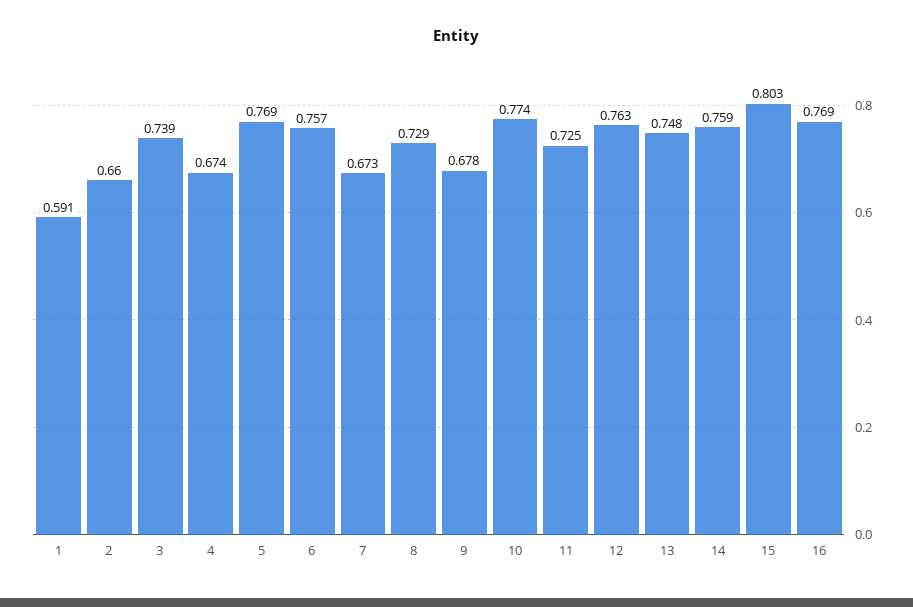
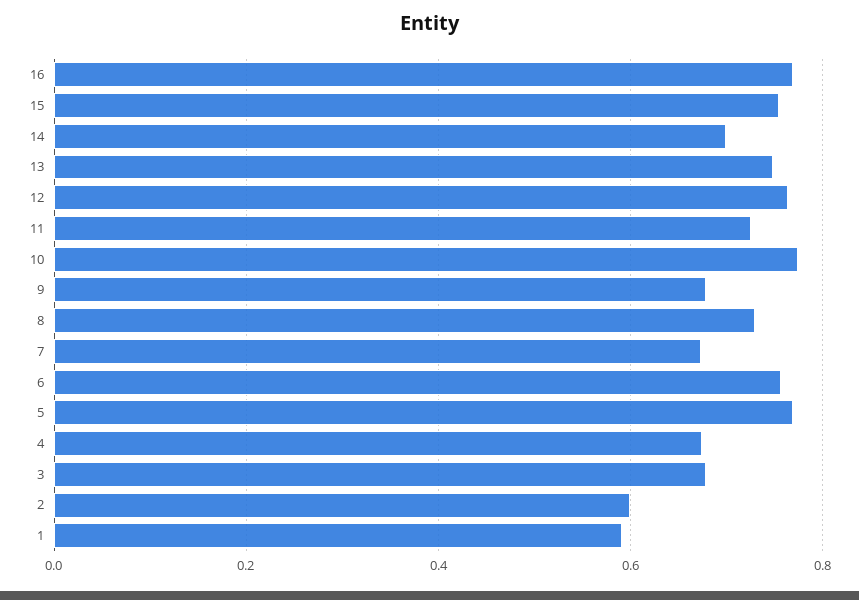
  {
    "1": 0.591,
-   "2": 0.66,
+   "2": 0.6,
-   "3": 0.739,
+   "3": 0.68,
    "4": 0.674,
    "5": 0.769,
    "6": 0.757,
    "7": 0.673,
    "8": 0.729,
    "9": 0.678,
    "10": 0.774,
    "11": 0.725,
    "12": 0.763,
    "13": 0.748,
-   "14": 0.759,
+   "14": 0.7,
-   "15": 0.803,
+   "15": 0.76,
    "16": 0.769
  }

